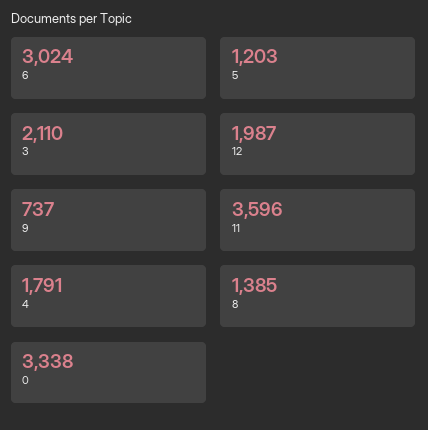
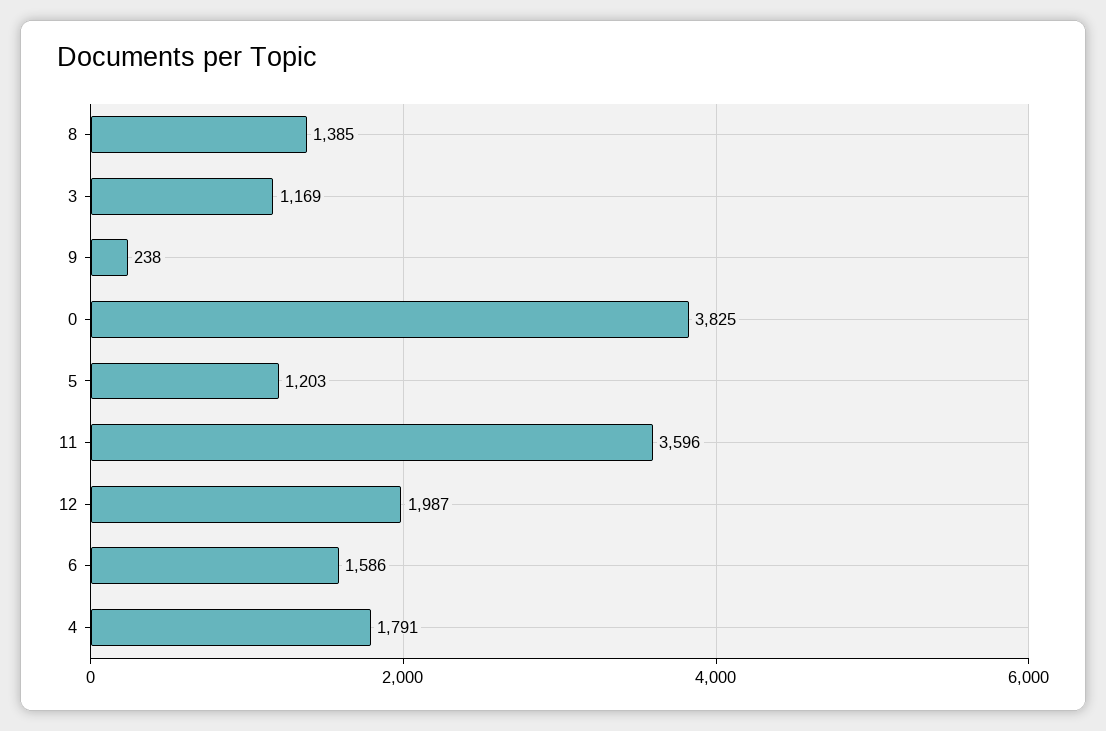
  {
-   "6": 3024,
+   "6": 1586,
    "5": 1203,
-   "3": 2110,
+   "3": 1169,
    "12": 1987,
-   "9": 737,
+   "9": 238,
    "11": 3596,
    "4": 1791,
    "8": 1385,
-   "0": 3338
+   "0": 3825
  }

